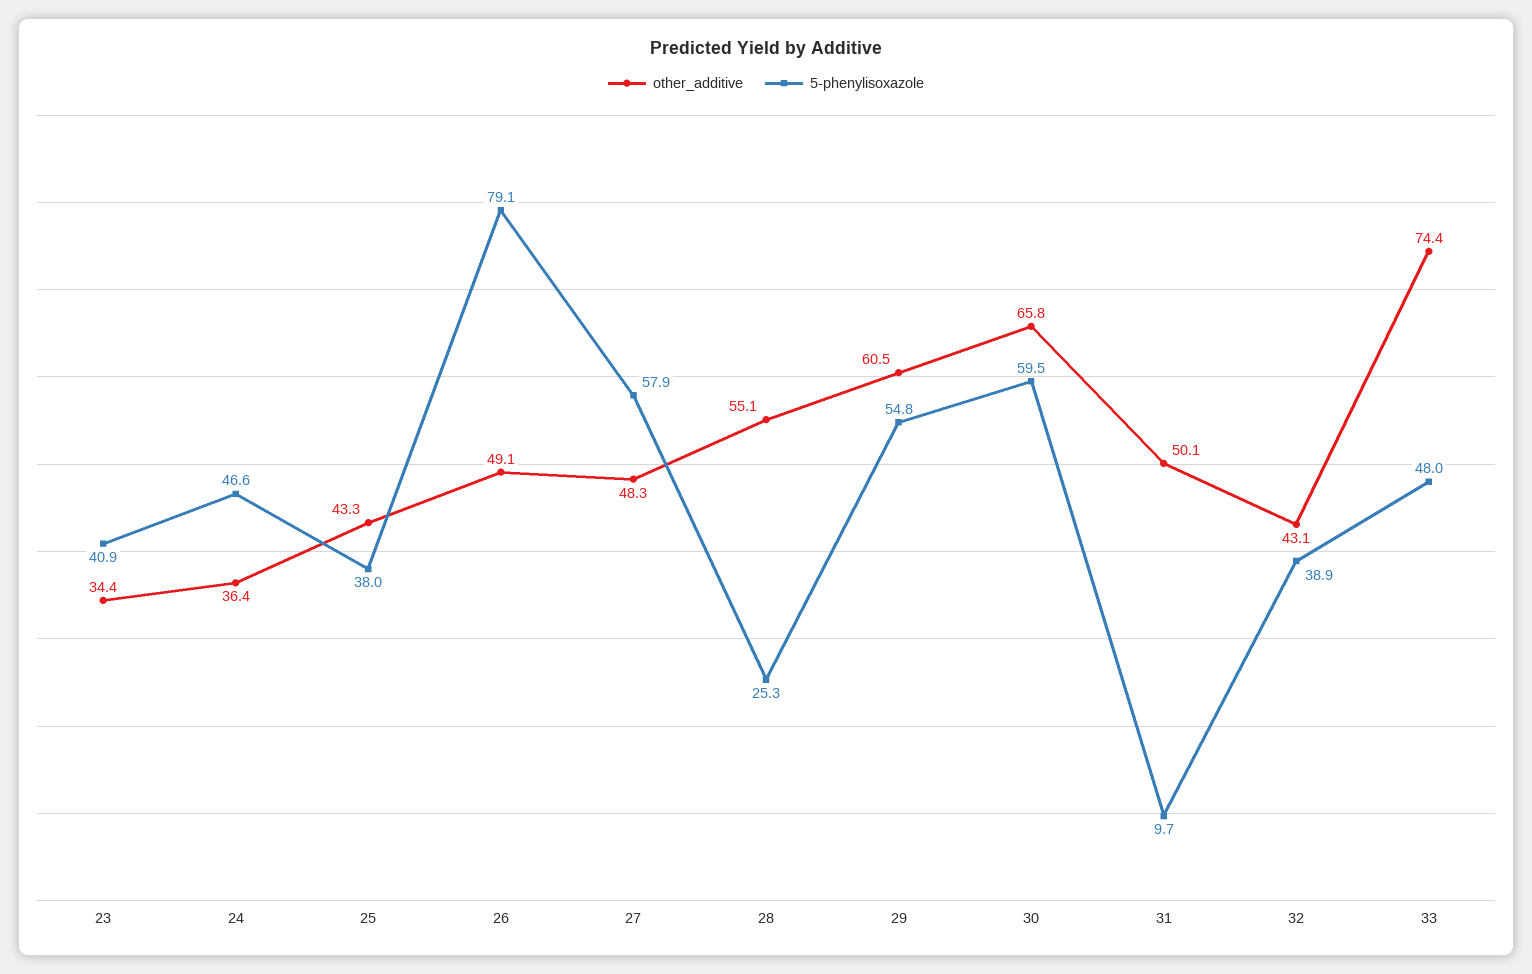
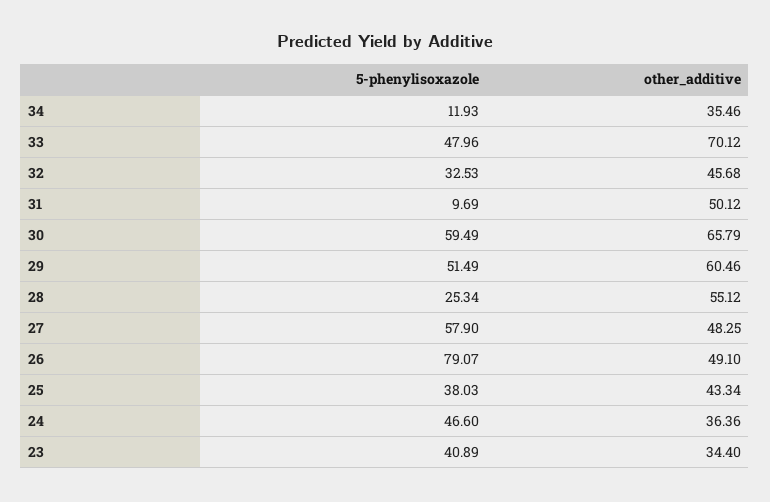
  {
    "other_additive": {
      "23": 34.4,
      "24": 36.36,
      "25": 43.34,
      "26": 49.1,
      "27": 48.25,
      "28": 55.12,
      "29": 60.46,
      "30": 65.79,
      "31": 50.12,
-     "32": 43.1,
+     "32": 45.68,
-     "33": 74.4
+     "33": 70.12,
+     "34": 35.46
    },
    "5-phenylisoxazole": {
      "23": 40.89,
      "24": 46.6,
      "25": 38.03,
      "26": 79.07,
      "27": 57.9,
      "28": 25.34,
-     "29": 54.8,
+     "29": 51.49,
      "30": 59.49,
      "31": 9.69,
-     "32": 38.9,
+     "32": 32.53,
-     "33": 47.96
+     "33": 47.96,
+     "34": 11.93
    }
  }

